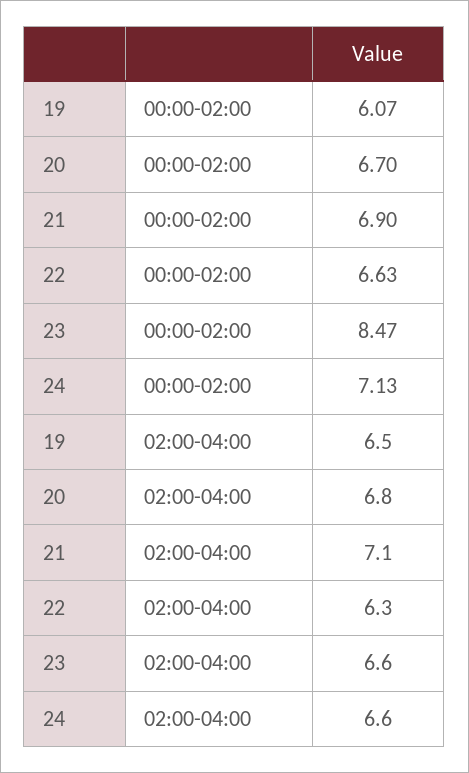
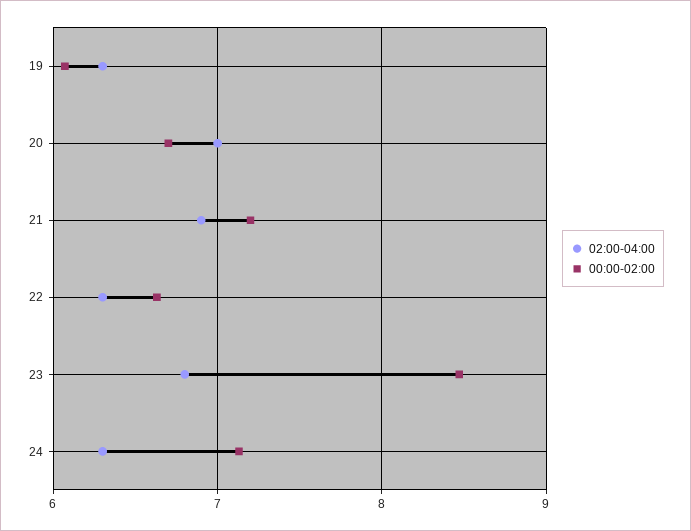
  {
    "00:00-02:00": {
      "19": 6.07,
      "20": 6.7,
-     "21": 6.9,
+     "21": 7.2,
      "22": 6.63,
      "23": 8.47,
      "24": 7.13
    },
    "02:00-04:00": {
-     "19": 6.5,
+     "19": 6.3,
-     "20": 6.8,
+     "20": 7,
-     "21": 7.1,
+     "21": 6.9,
      "22": 6.3,
-     "23": 6.6,
+     "23": 6.8,
-     "24": 6.6
+     "24": 6.3
    }
  }

